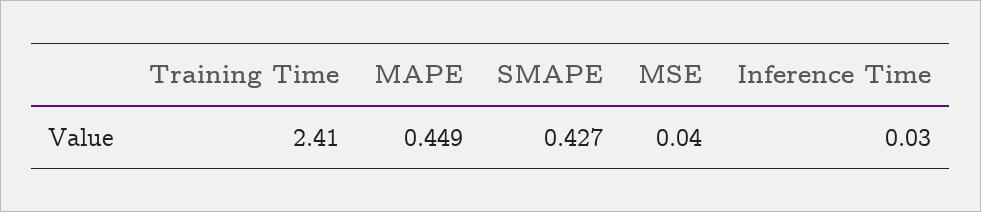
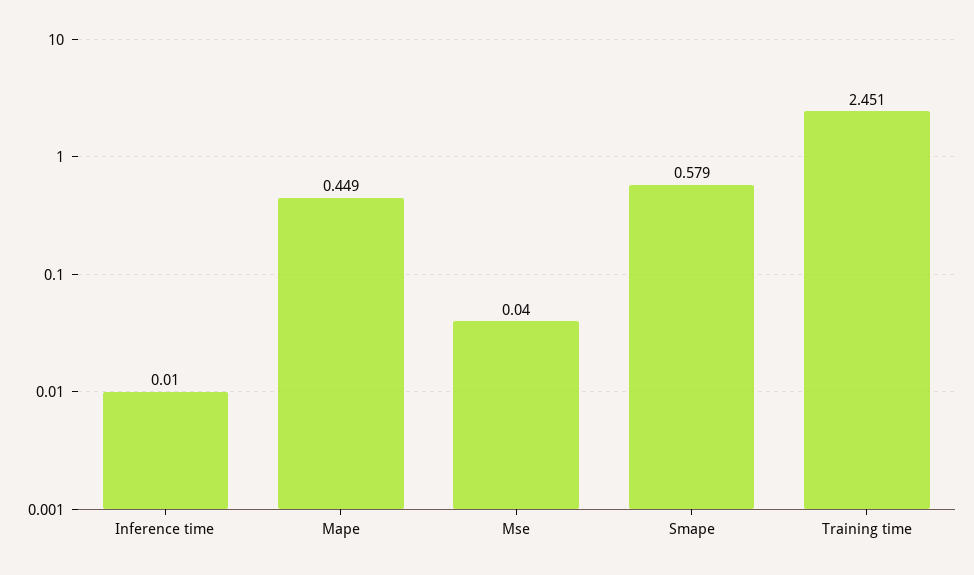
  {
-   "Training Time": 2.41,
+   "Training Time": 2.451,
    "MAPE": 0.449,
-   "SMAPE": 0.427,
+   "SMAPE": 0.579,
    "MSE": 0.04,
-   "Inference Time": 0.03
+   "Inference Time": 0.01
  }

